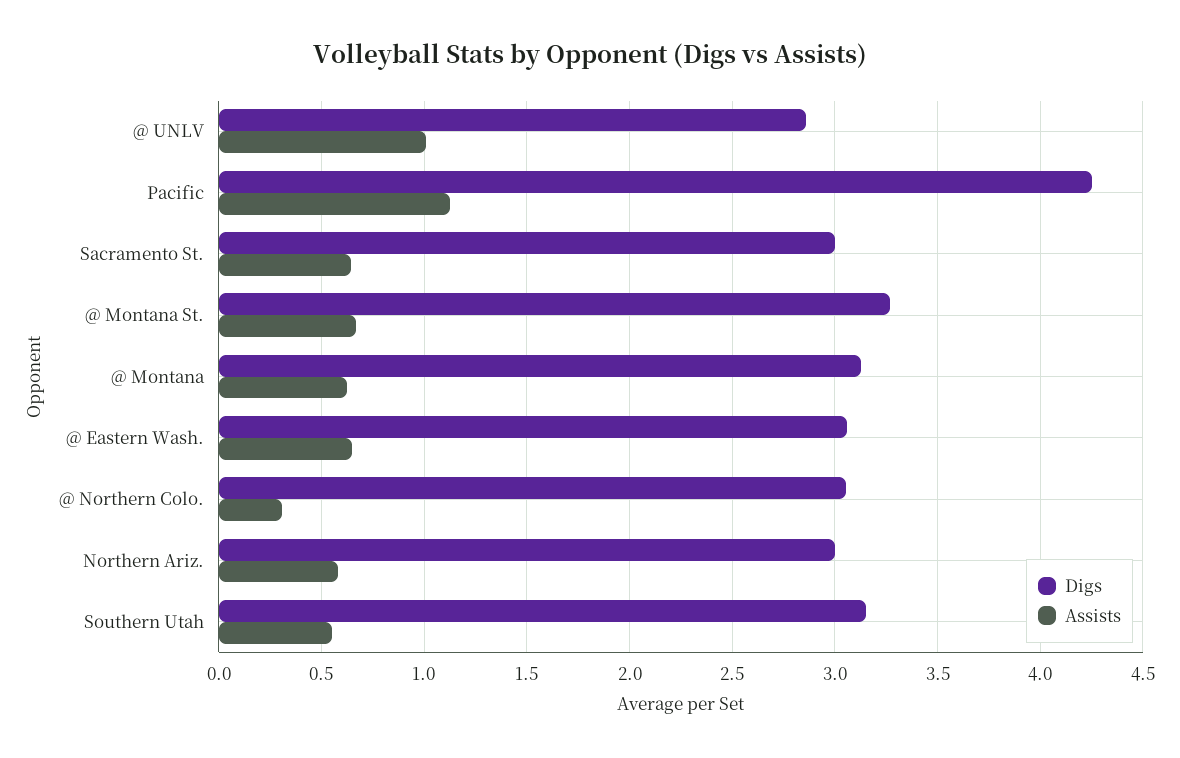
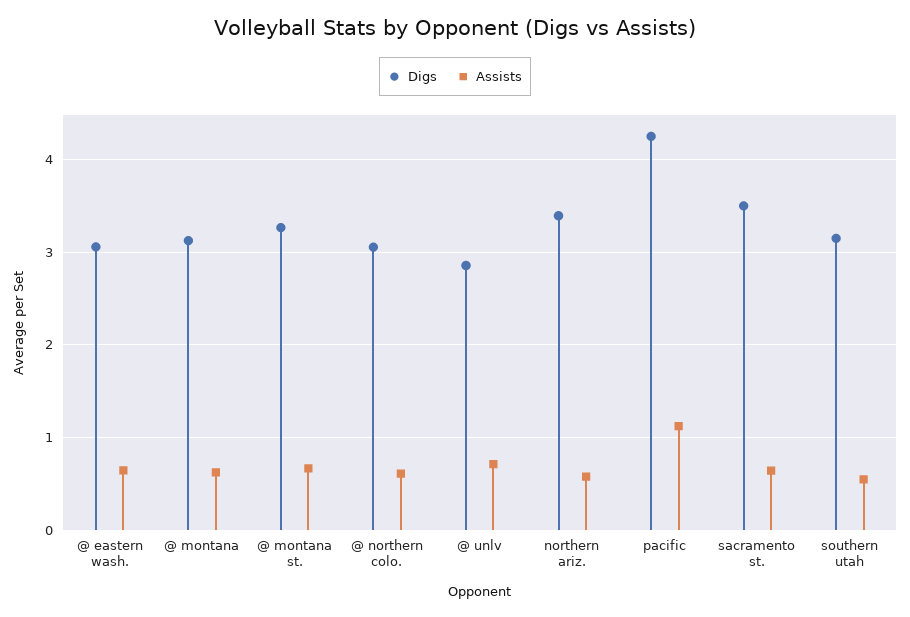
  {
    "Digs": {
      "@ UNLV": 2.85,
      "Pacific": 4.25,
-     "Sacramento St.": 3,
+     "Sacramento St.": 3.5,
      "@ Montana St.": 3.25,
      "@ Montana": 3.15,
      "@ Eastern Wash.": 3.05,
      "@ Northern Colo.": 3.05,
-     "Northern Ariz.": 3,
+     "Northern Ariz.": 3.4,
      "Southern Utah": 3.15
    },
    "Assists": {
-     "@ UNLV": 1,
+     "@ UNLV": 0.7,
      "Pacific": 1.15,
      "Sacramento St.": 0.65,
      "@ Montana St.": 0.65,
      "@ Montana": 0.65,
      "@ Eastern Wash.": 0.65,
-     "@ Northern Colo.": 0.3,
+     "@ Northern Colo.": 0.6,
      "Northern Ariz.": 0.6,
      "Southern Utah": 0.55
    }
  }

